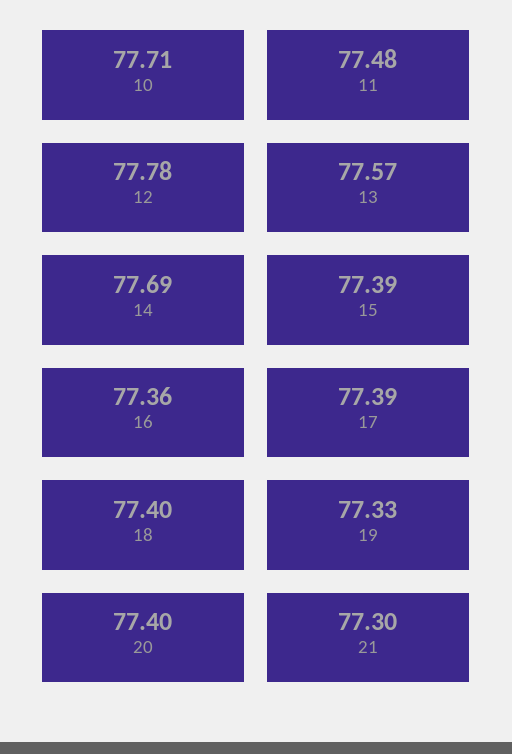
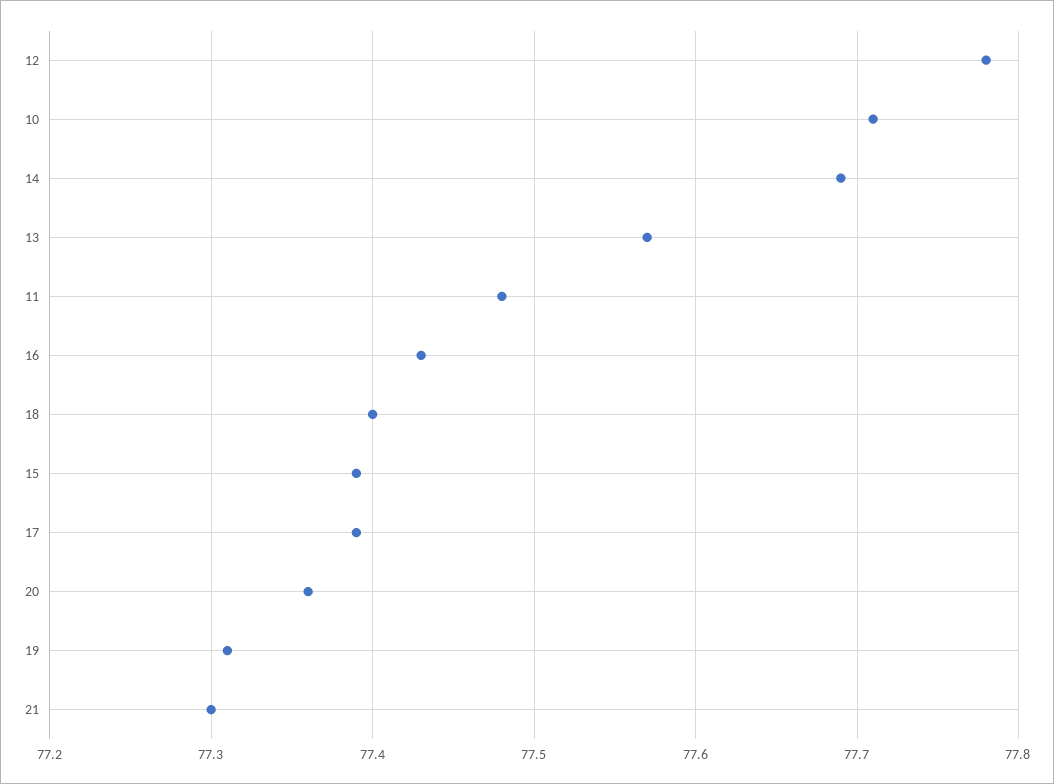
  {
    "10": 77.71,
    "11": 77.48,
    "12": 77.78,
    "13": 77.57,
    "14": 77.69,
    "15": 77.39,
-   "16": 77.36,
+   "16": 77.43,
    "17": 77.39,
    "18": 77.4,
-   "19": 77.33,
+   "19": 77.31,
-   "20": 77.4,
+   "20": 77.36,
    "21": 77.3
  }

